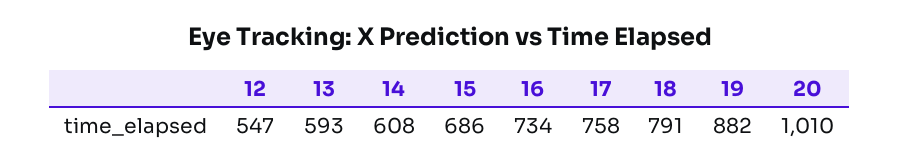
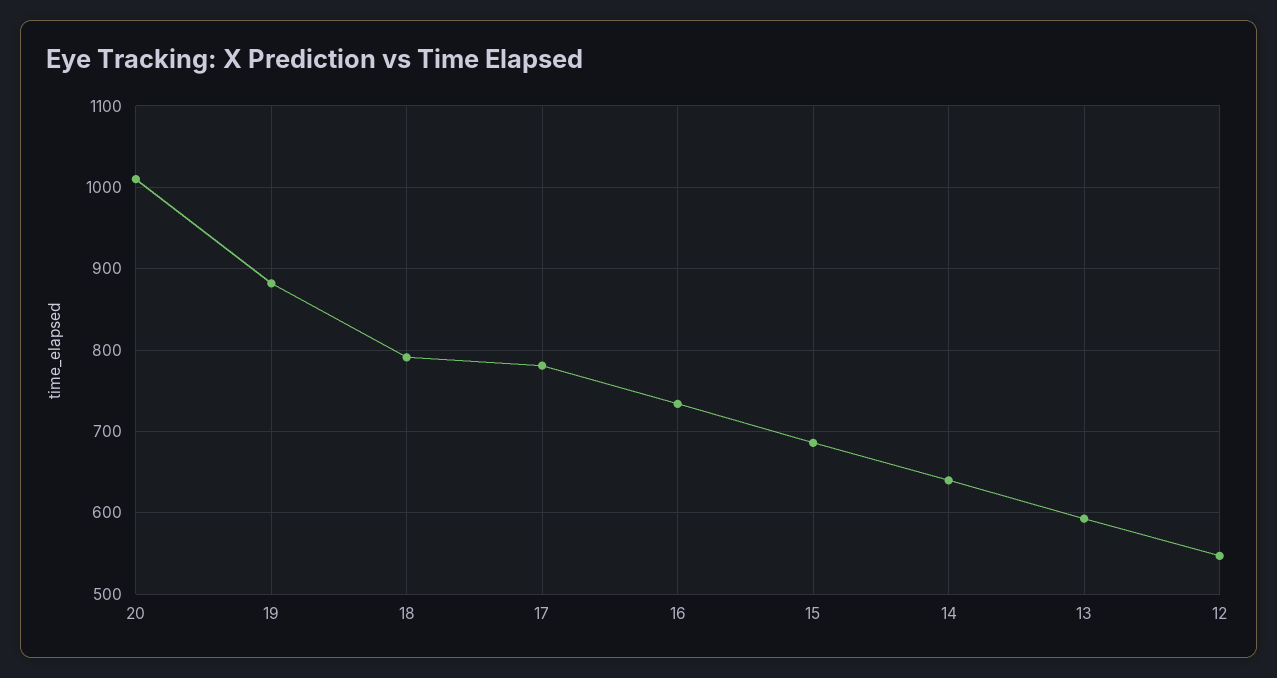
  {
    "12": 547,
    "13": 593,
-   "14": 608,
+   "14": 640,
    "15": 686,
    "16": 734,
-   "17": 758,
+   "17": 780,
    "18": 791,
    "19": 882,
    "20": 1010
  }

